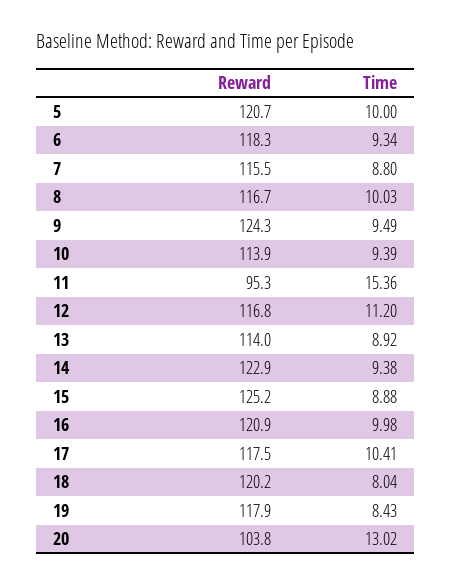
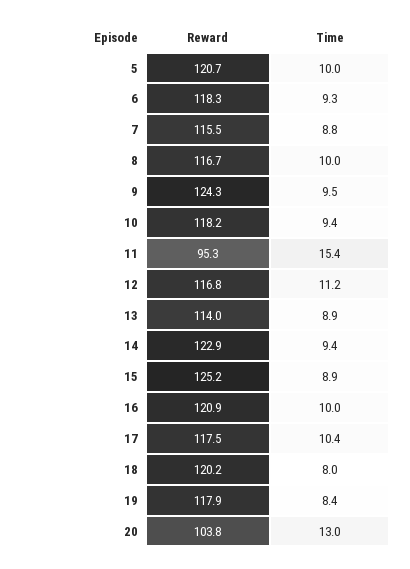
  {
    "Reward": {
      "5": 120.7,
      "6": 118.3,
      "7": 115.5,
      "8": 116.7,
      "9": 124.3,
-     "10": 113.9,
+     "10": 118.2,
      "11": 95.3,
      "12": 116.8,
      "13": 114,
      "14": 122.9,
      "15": 125.2,
      "16": 120.9,
      "17": 117.5,
      "18": 120.2,
      "19": 117.9,
      "20": 103.8
    },
    "Time": {
      "5": 10,
      "6": 9.34,
      "7": 8.8,
      "8": 10.03,
      "9": 9.49,
      "10": 9.39,
      "11": 15.36,
      "12": 11.2,
      "13": 8.92,
      "14": 9.38,
      "15": 8.88,
      "16": 9.98,
      "17": 10.41,
      "18": 8.04,
      "19": 8.43,
      "20": 13.02
    }
  }

